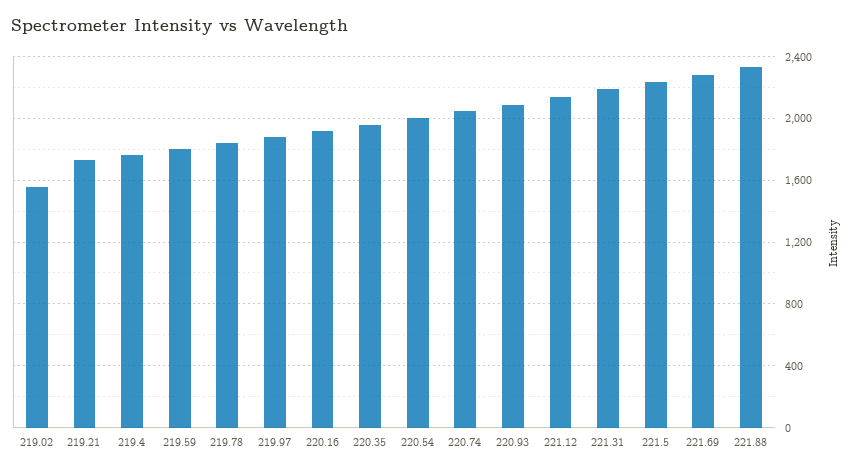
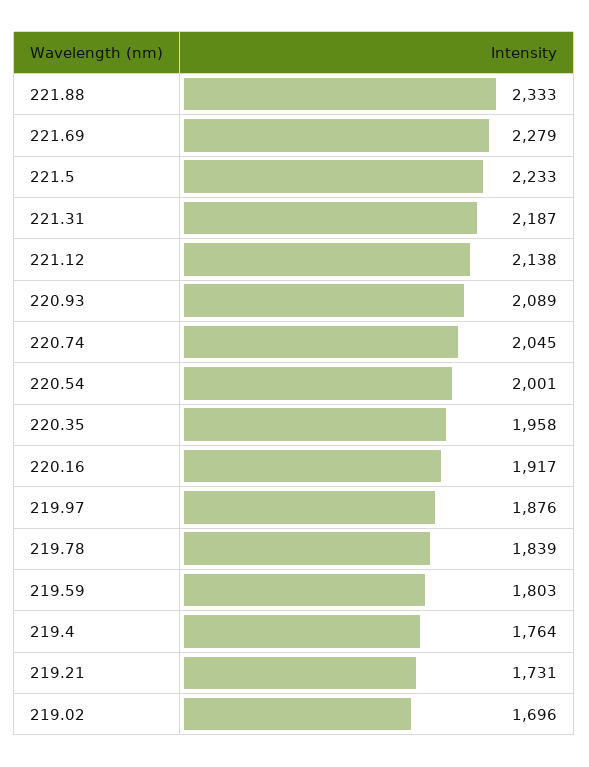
  {
-   "219.02": 1550,
+   "219.02": 1696,
    "219.21": 1731,
    "219.4": 1764,
    "219.59": 1803,
    "219.78": 1839,
    "219.97": 1876,
    "220.16": 1917,
    "220.35": 1958,
    "220.54": 2001,
    "220.74": 2045,
    "220.93": 2089,
    "221.12": 2138,
    "221.31": 2187,
    "221.5": 2233,
    "221.69": 2279,
    "221.88": 2333
  }

